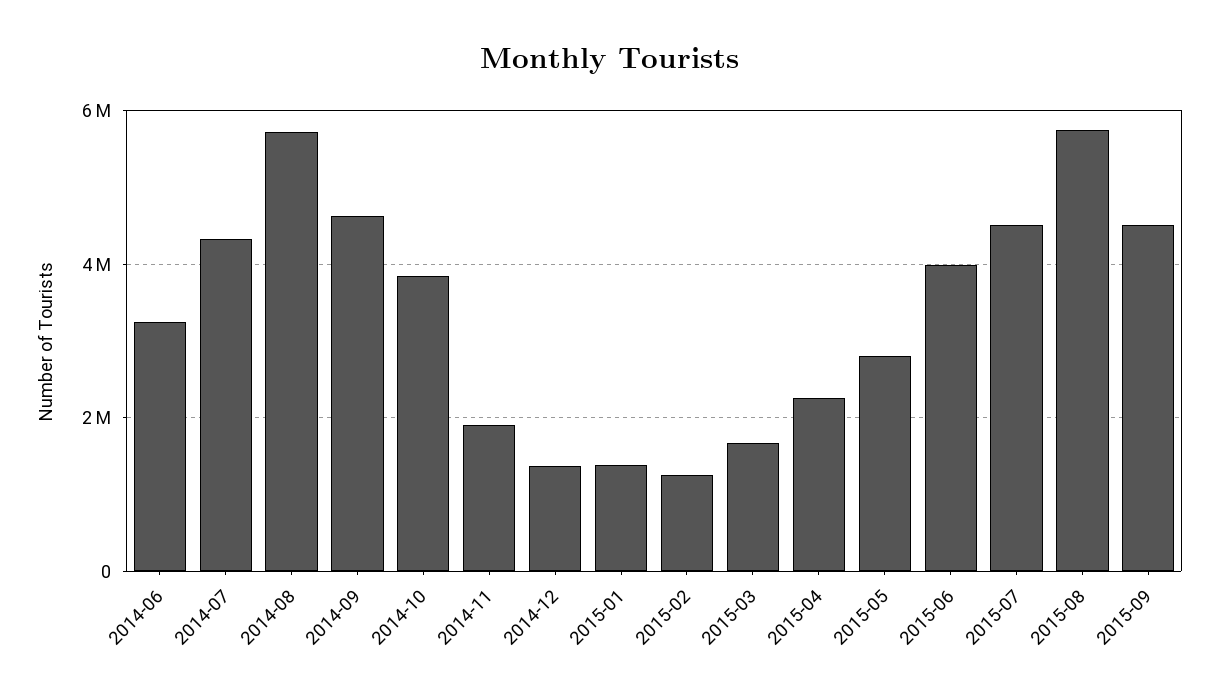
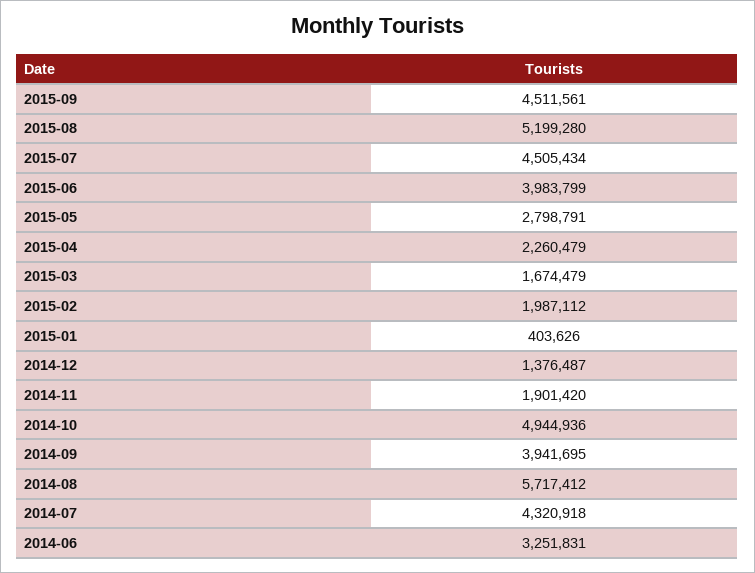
  {
    "2014-06": 3251831,
    "2014-07": 4320918,
    "2014-08": 5717412,
-   "2014-09": 4600000,
+   "2014-09": 3941695,
-   "2014-10": 3800000,
+   "2014-10": 4944936,
    "2014-11": 1901420,
    "2014-12": 1376487,
-   "2015-01": 1400000,
+   "2015-01": 403626,
-   "2015-02": 1200000,
+   "2015-02": 1987112,
    "2015-03": 1674479,
    "2015-04": 2260479,
    "2015-05": 2798791,
    "2015-06": 3983799,
    "2015-07": 4505434,
-   "2015-08": 5800000,
+   "2015-08": 5199280,
    "2015-09": 4511561
  }

